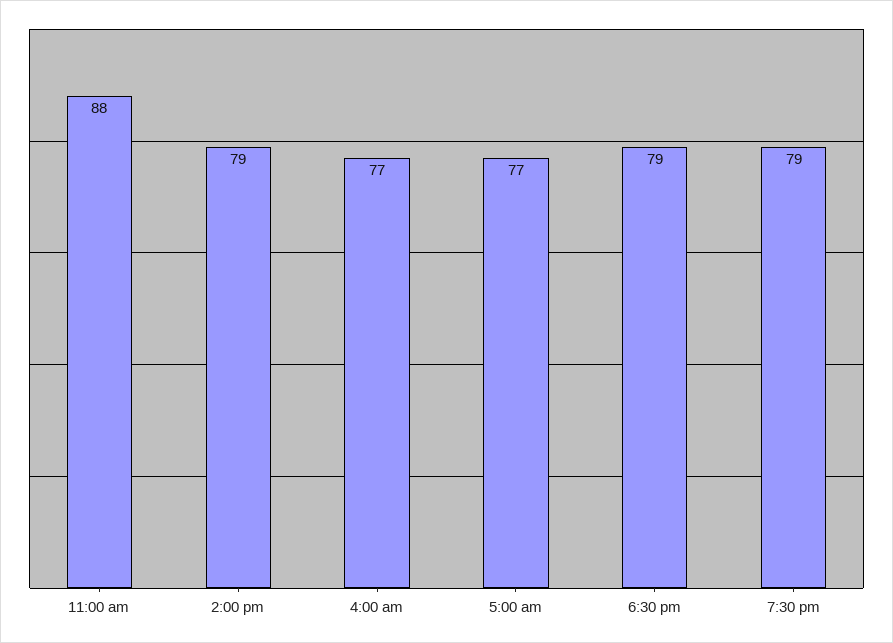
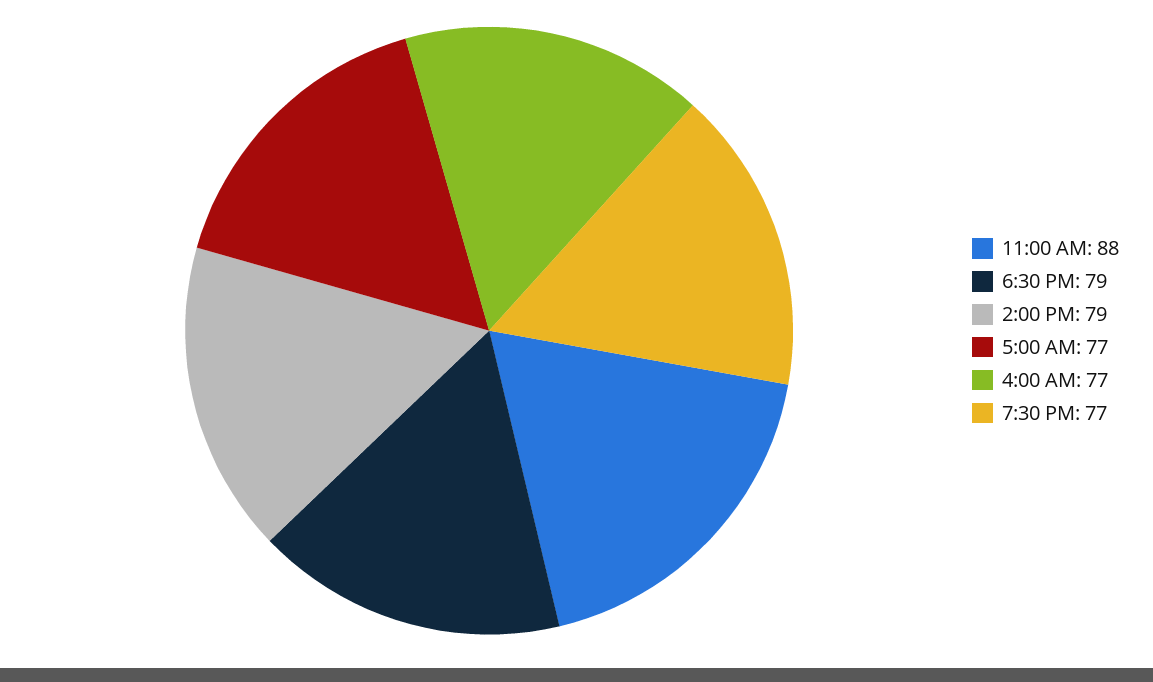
  {
    "11:00 am": 88,
    "2:00 pm": 79,
    "4:00 am": 77,
    "5:00 am": 77,
    "6:30 pm": 79,
-   "7:30 pm": 79
+   "7:30 pm": 77
  }

